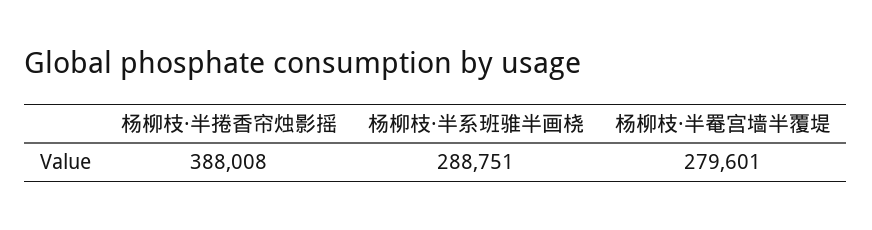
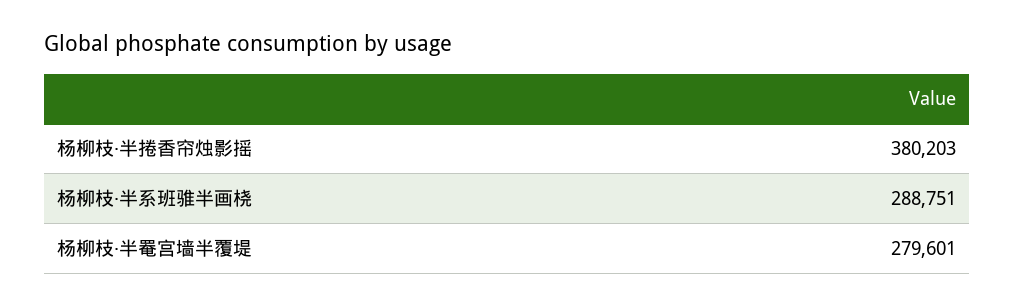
  {
-   "杨柳枝·半捲香帘烛影摇": 388008,
+   "杨柳枝·半捲香帘烛影摇": 380203,
    "杨柳枝·半系班骓半画桡": 288751,
    "杨柳枝·半罨宫墙半覆堤": 279601
  }

